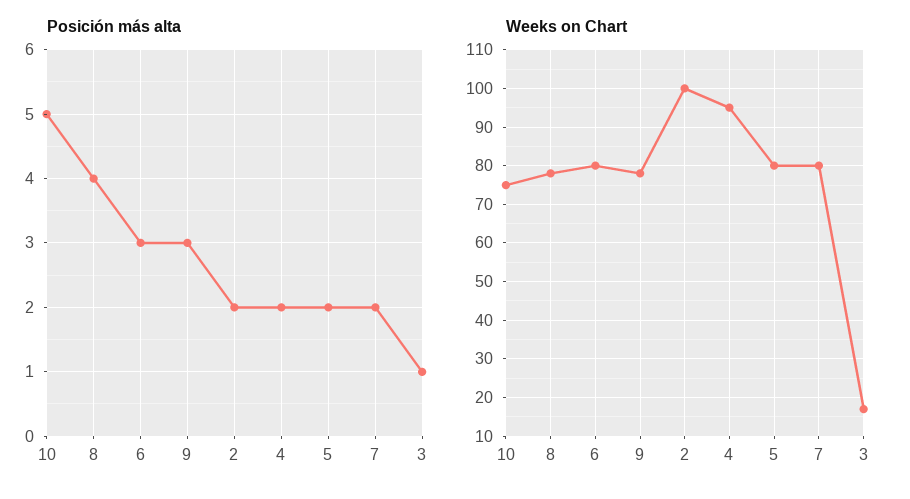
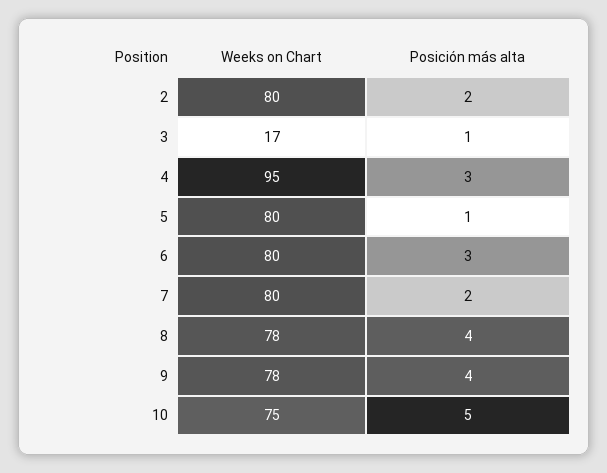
  {
    "Posición más alta": {
      "10": 5,
      "8": 4,
      "6": 3,
-     "9": 3,
+     "9": 4,
      "2": 2,
-     "4": 2,
+     "4": 3,
-     "5": 2,
+     "5": 1,
      "7": 2,
      "3": 1
    },
    "Weeks on Chart": {
      "10": 75,
      "8": 78,
      "6": 80,
      "9": 78,
-     "2": 100,
+     "2": 80,
      "4": 95,
      "5": 80,
      "7": 80,
      "3": 17
    }
  }

